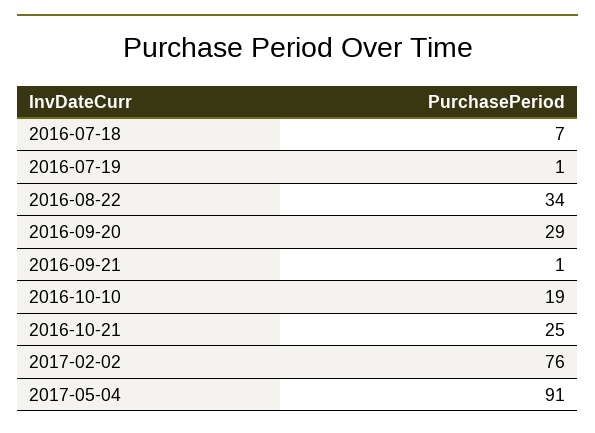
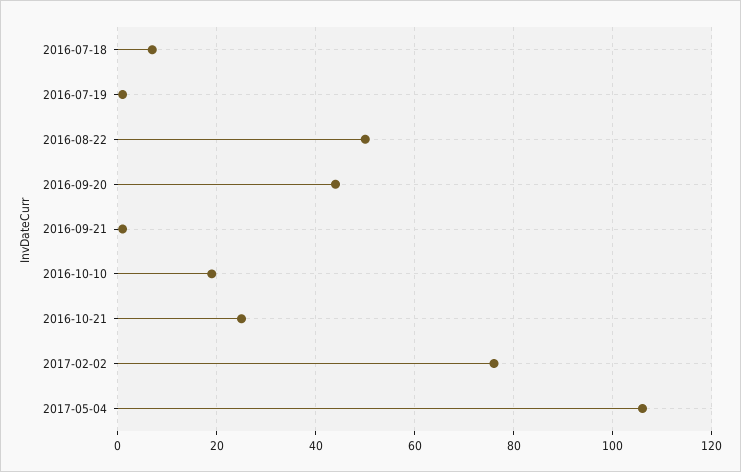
  {
    "2016-07-18": 7,
    "2016-07-19": 1,
-   "2016-08-22": 34,
+   "2016-08-22": 50,
-   "2016-09-20": 29,
+   "2016-09-20": 45,
    "2016-09-21": 1,
    "2016-10-10": 19,
    "2016-10-21": 25,
    "2017-02-02": 76,
-   "2017-05-04": 91
+   "2017-05-04": 105
  }

